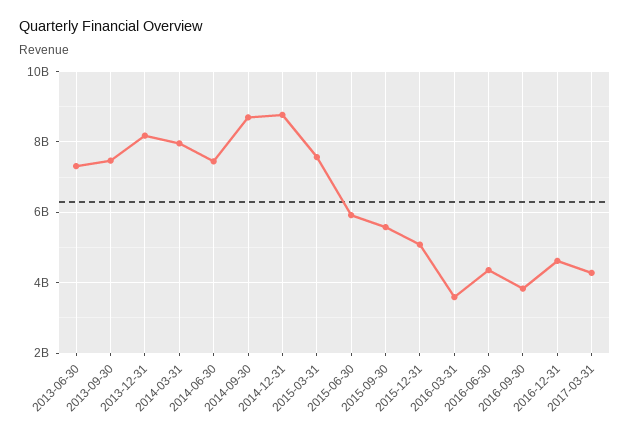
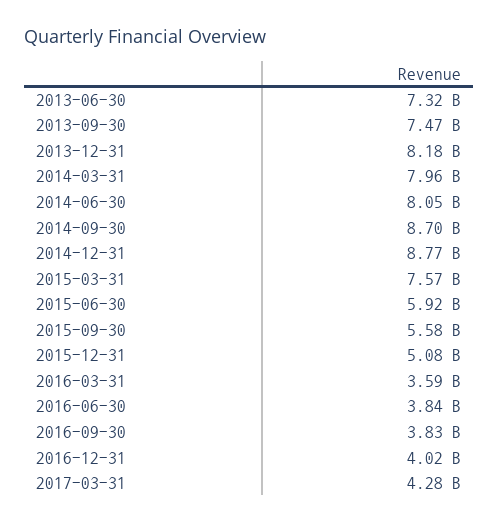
  {
    "2013-06-30": 7320000000,
    "2013-09-30": 7470000000,
    "2013-12-31": 8180000000,
    "2014-03-31": 7960000000,
-   "2014-06-30": 7400000000,
+   "2014-06-30": 8050000000,
    "2014-09-30": 8700000000,
    "2014-12-31": 8770000000,
    "2015-03-31": 7570000000,
    "2015-06-30": 5920000000,
    "2015-09-30": 5580000000,
    "2015-12-31": 5080000000,
    "2016-03-31": 3590000000,
-   "2016-06-30": 4400000000,
+   "2016-06-30": 3840000000,
    "2016-09-30": 3830000000,
-   "2016-12-31": 4600000000,
+   "2016-12-31": 4020000000,
    "2017-03-31": 4280000000
  }

